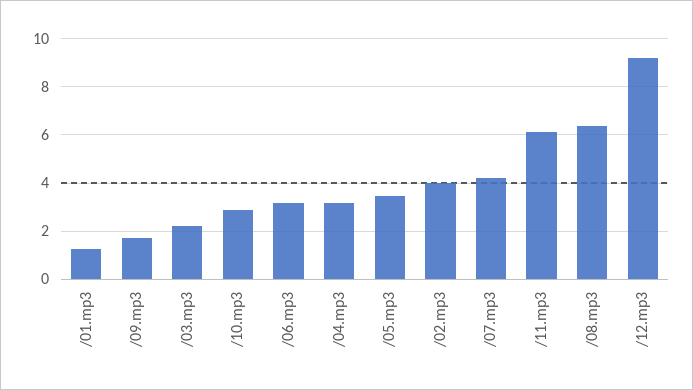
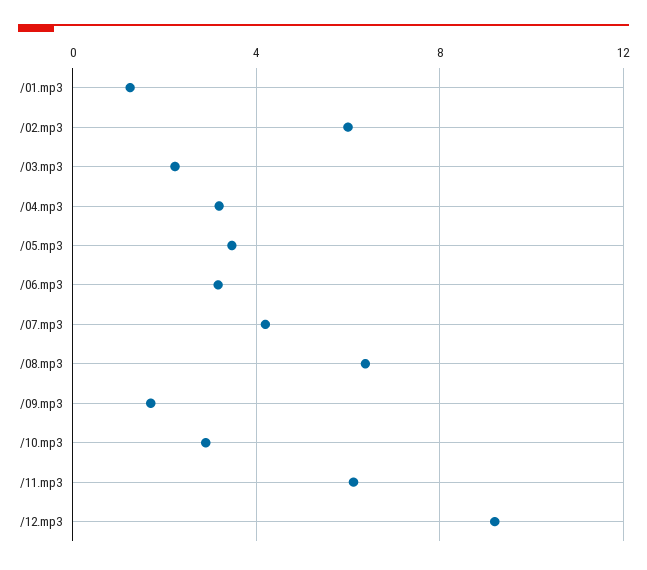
  {
    "/01.mp3": 1.25,
    "/09.mp3": 1.75,
    "/03.mp3": 2.25,
    "/10.mp3": 3,
    "/06.mp3": 3.25,
    "/04.mp3": 3.25,
    "/05.mp3": 3.5,
-   "/02.mp3": 4,
+   "/02.mp3": 6,
    "/07.mp3": 4.25,
    "/11.mp3": 6,
    "/08.mp3": 6.5,
    "/12.mp3": 9.25
  }

